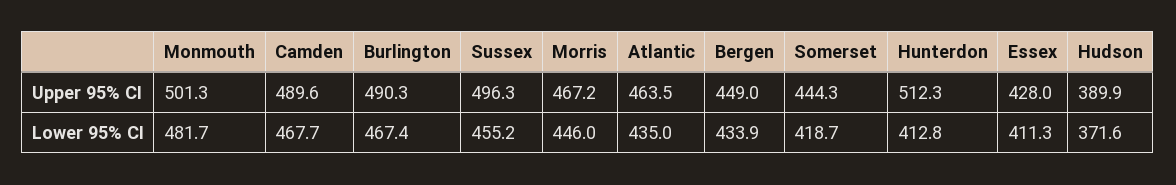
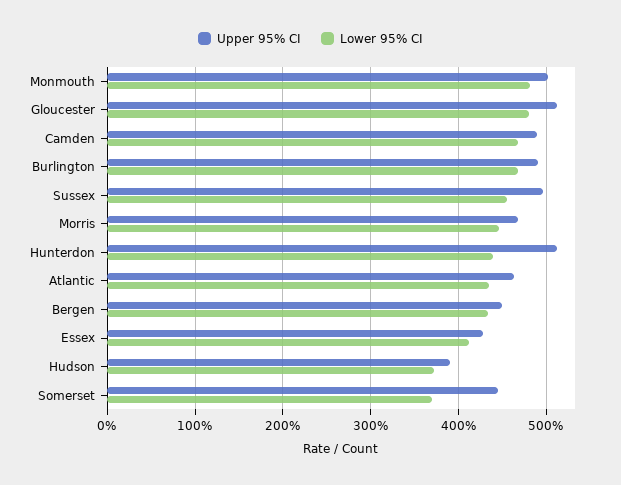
  {
    "Upper 95% CI": {
      "Monmouth": 501.3,
      "Camden": 489.6,
      "Burlington": 490.3,
      "Sussex": 496.3,
      "Morris": 467.2,
      "Atlantic": 463.5,
      "Bergen": 449,
      "Somerset": 444.3,
      "Hunterdon": 512.3,
      "Essex": 428,
-     "Hudson": 389.9
+     "Hudson": 389.9,
+     "Gloucester": 510
    },
    "Lower 95% CI": {
      "Monmouth": 481.7,
      "Camden": 467.7,
      "Burlington": 467.4,
      "Sussex": 455.2,
      "Morris": 446,
      "Atlantic": 435,
      "Bergen": 433.9,
-     "Somerset": 418.7,
+     "Somerset": 370,
-     "Hunterdon": 412.8,
+     "Hunterdon": 440,
      "Essex": 411.3,
-     "Hudson": 371.6
+     "Hudson": 371.6,
+     "Gloucester": 480
    }
  }

